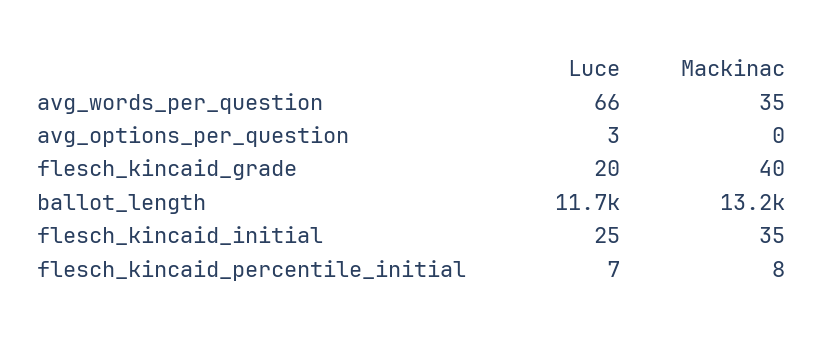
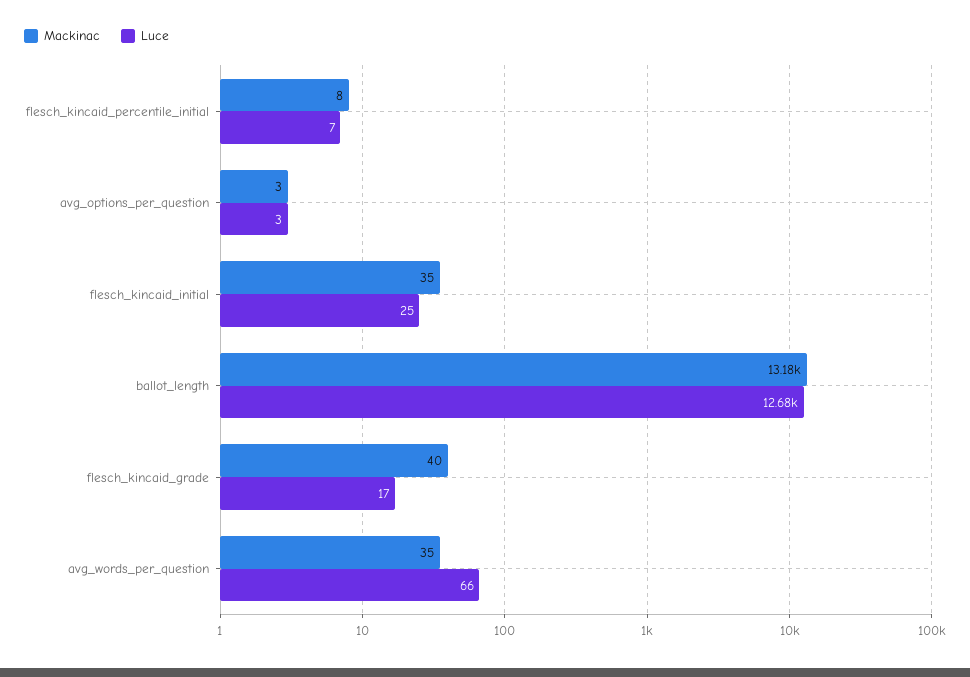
  {
    "Luce": {
      "avg_words_per_question": 66,
      "avg_options_per_question": 3,
-     "flesch_kincaid_grade": 20,
+     "flesch_kincaid_grade": 17,
-     "ballot_length": 11700,
+     "ballot_length": 12680,
      "flesch_kincaid_initial": 25,
      "flesch_kincaid_percentile_initial": 7
    },
    "Mackinac": {
      "avg_words_per_question": 35,
-     "avg_options_per_question": 0,
+     "avg_options_per_question": 3,
      "flesch_kincaid_grade": 40,
      "ballot_length": 13180,
      "flesch_kincaid_initial": 35,
      "flesch_kincaid_percentile_initial": 8
    }
  }

